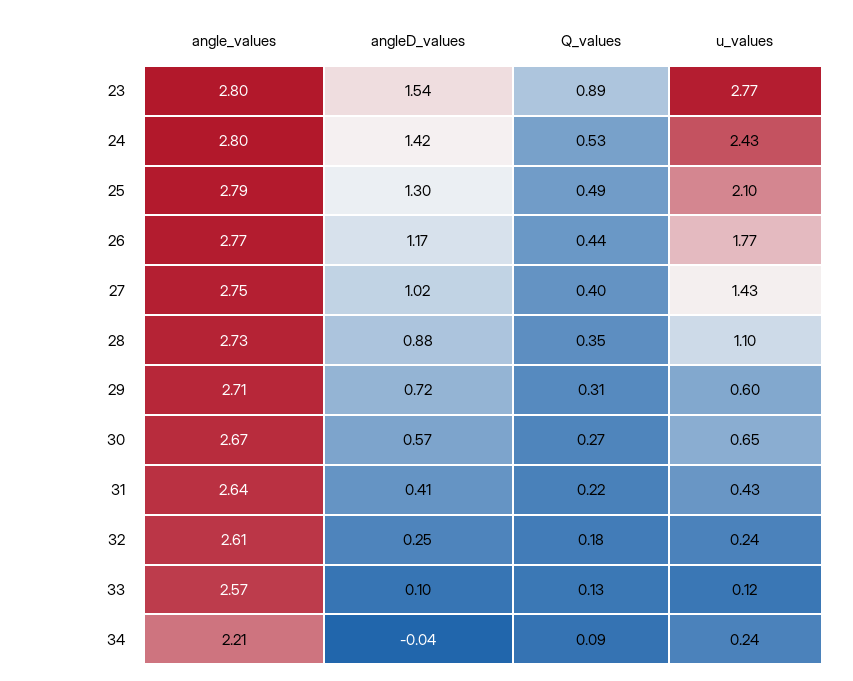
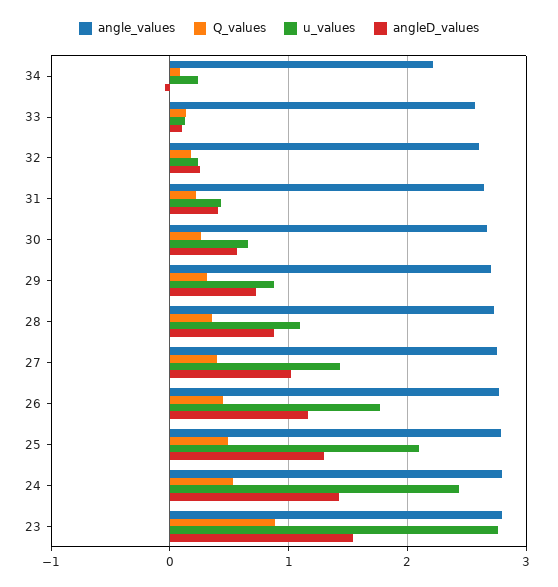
  {
    "angle_values": {
      "23": 2.8,
      "24": 2.8,
      "25": 2.79,
      "26": 2.77,
      "27": 2.75,
      "28": 2.73,
      "29": 2.71,
      "30": 2.67,
      "31": 2.64,
      "32": 2.61,
      "33": 2.57,
      "34": 2.21
    },
    "angleD_values": {
      "23": 1.54,
      "24": 1.42,
      "25": 1.3,
      "26": 1.17,
      "27": 1.02,
      "28": 0.88,
      "29": 0.72,
      "30": 0.57,
      "31": 0.41,
      "32": 0.25,
      "33": 0.1,
      "34": -0.04
    },
    "Q_values": {
      "23": 0.89,
      "24": 0.53,
      "25": 0.49,
      "26": 0.44,
      "27": 0.4,
      "28": 0.35,
      "29": 0.31,
      "30": 0.27,
      "31": 0.22,
      "32": 0.18,
      "33": 0.13,
      "34": 0.09
    },
    "u_values": {
      "23": 2.77,
      "24": 2.43,
      "25": 2.1,
      "26": 1.77,
      "27": 1.43,
      "28": 1.1,
-     "29": 0.6,
+     "29": 0.9,
      "30": 0.65,
      "31": 0.43,
      "32": 0.24,
      "33": 0.12,
      "34": 0.24
    }
  }

